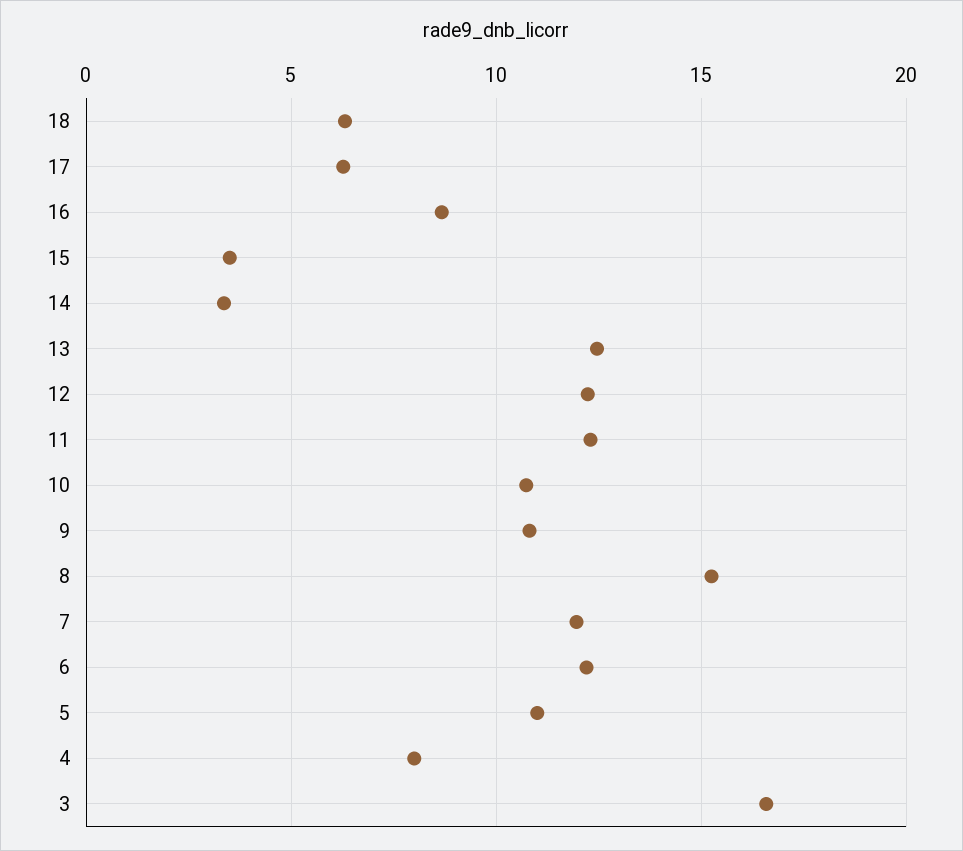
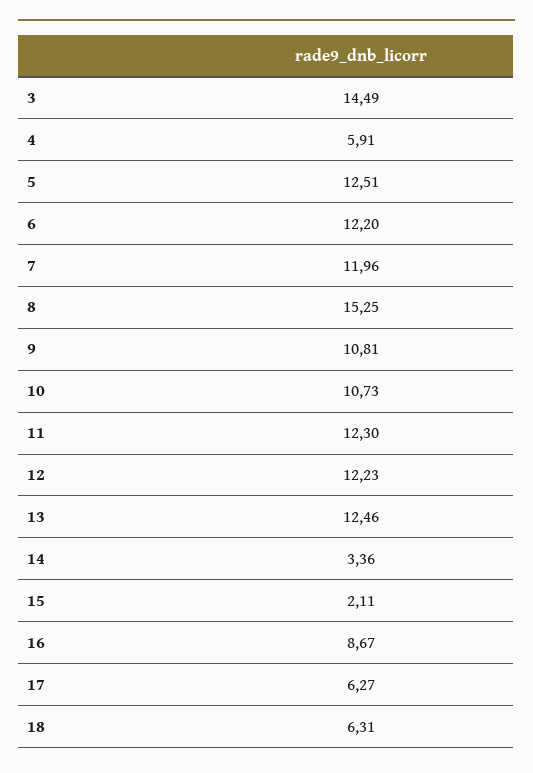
  {
    "18": 6.31,
    "17": 6.27,
    "16": 8.67,
-   "15": 3.5,
+   "15": 2.11,
    "14": 3.36,
    "13": 12.46,
    "12": 12.23,
    "11": 12.3,
    "10": 10.73,
    "9": 10.81,
    "8": 15.25,
    "7": 11.96,
    "6": 12.2,
-   "5": 11,
+   "5": 12.51,
-   "4": 8,
+   "4": 5.91,
-   "3": 16.5
+   "3": 14.49
  }

